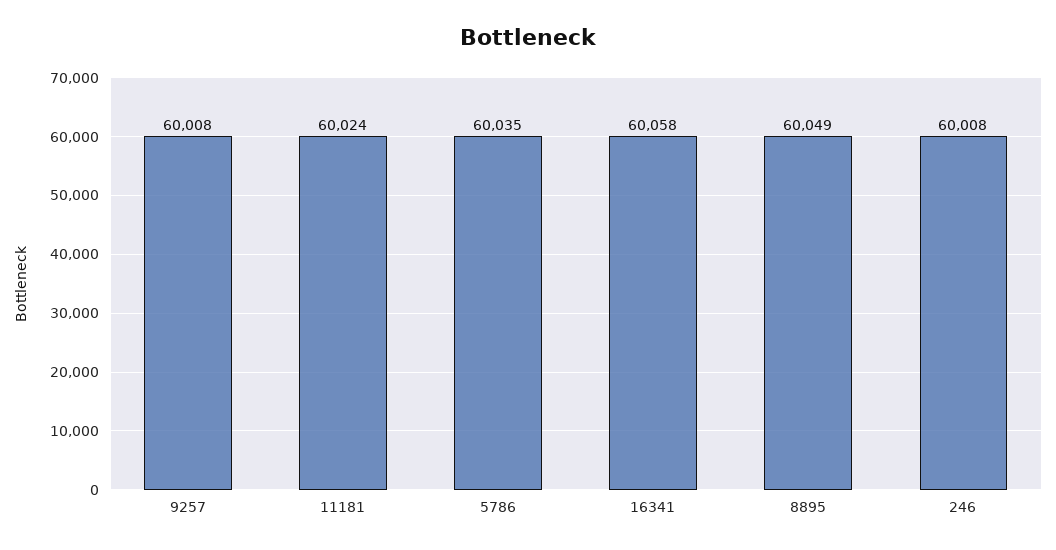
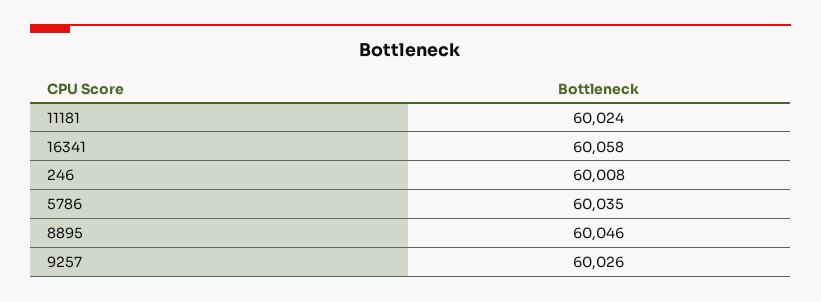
  {
-   "9257": 60008,
+   "9257": 60026,
    "11181": 60024,
    "5786": 60035,
    "16341": 60058,
-   "8895": 60049,
+   "8895": 60046,
    "246": 60008
  }

